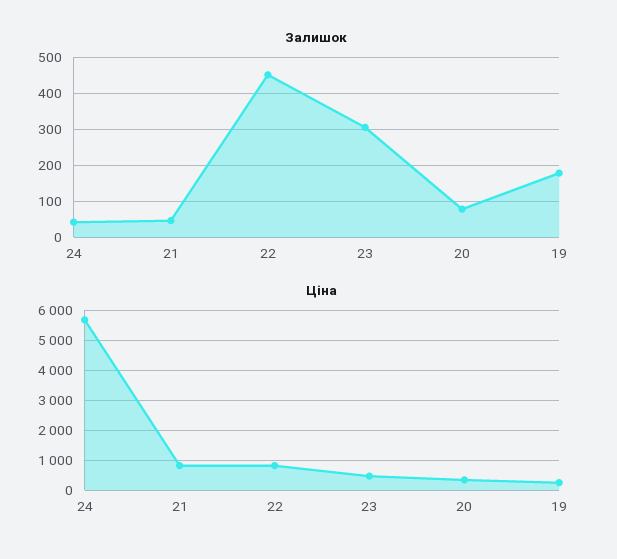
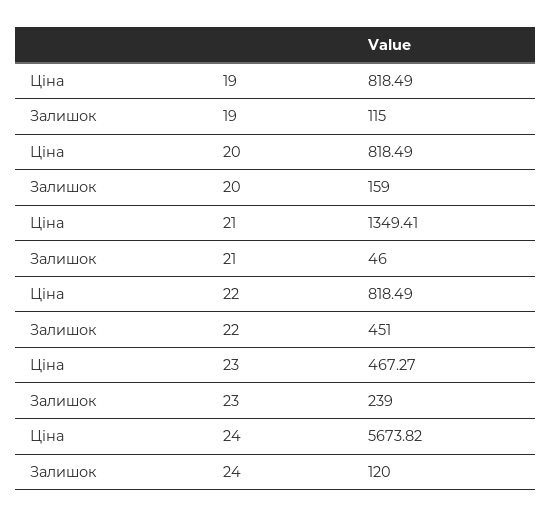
  {
    "Залишок": {
-     "24": 40,
+     "24": 120,
      "21": 46,
      "22": 451,
-     "23": 300,
+     "23": 239,
-     "20": 80,
+     "20": 159,
-     "19": 180
+     "19": 115
    },
    "Ціна": {
      "24": 5673.82,
-     "21": 800,
+     "21": 1349.41,
      "22": 818.49,
      "23": 467.27,
-     "20": 400,
+     "20": 818.49,
-     "19": 200
+     "19": 818.49
    }
  }

